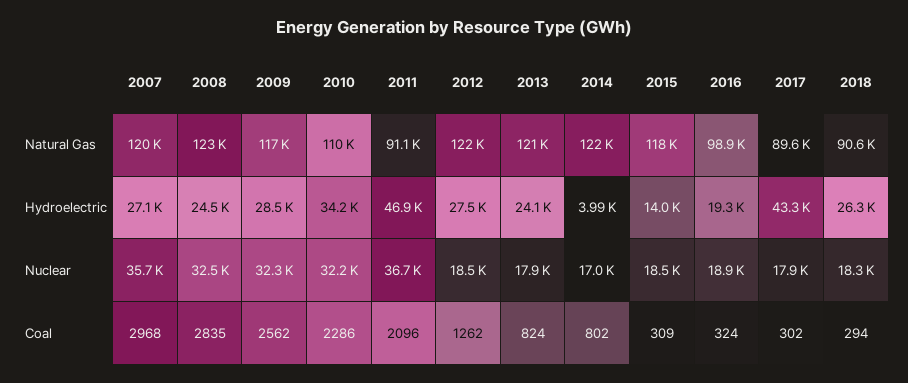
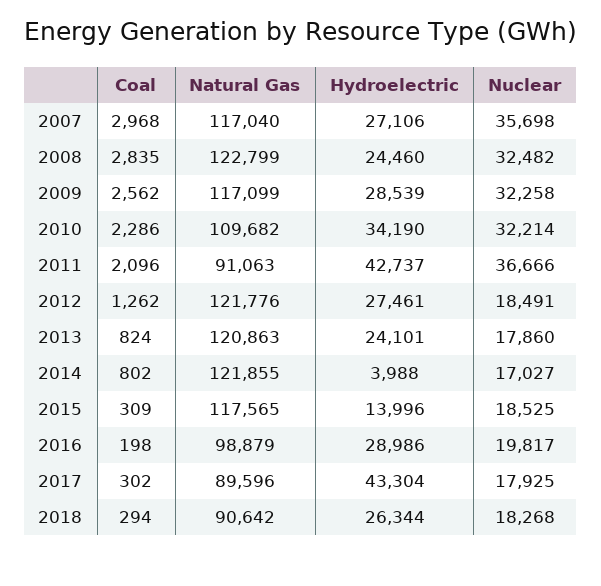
  {
    "2007": {
-     "Natural Gas": 120000,
+     "Natural Gas": 117040,
      "Hydroelectric": 27106,
      "Nuclear": 35698,
      "Coal": 2968
    },
    "2008": {
      "Natural Gas": 122799,
      "Hydroelectric": 24460,
      "Nuclear": 32482,
      "Coal": 2835
    },
    "2009": {
      "Natural Gas": 117099,
      "Hydroelectric": 28539,
      "Nuclear": 32258,
      "Coal": 2562
    },
    "2010": {
      "Natural Gas": 109682,
      "Hydroelectric": 34190,
      "Nuclear": 32214,
      "Coal": 2286
    },
    "2011": {
      "Natural Gas": 91063,
-     "Hydroelectric": 46900,
+     "Hydroelectric": 42737,
      "Nuclear": 36666,
      "Coal": 2096
    },
    "2012": {
      "Natural Gas": 121776,
      "Hydroelectric": 27461,
      "Nuclear": 18491,
      "Coal": 1262
    },
    "2013": {
      "Natural Gas": 120863,
      "Hydroelectric": 24101,
      "Nuclear": 17860,
      "Coal": 824
    },
    "2014": {
      "Natural Gas": 121855,
      "Hydroelectric": 3988,
      "Nuclear": 17027,
      "Coal": 802
    },
    "2015": {
      "Natural Gas": 117565,
      "Hydroelectric": 13996,
      "Nuclear": 18525,
      "Coal": 309
    },
    "2016": {
      "Natural Gas": 98879,
-     "Hydroelectric": 19300,
+     "Hydroelectric": 28986,
-     "Nuclear": 18900,
+     "Nuclear": 19817,
-     "Coal": 324
+     "Coal": 198
    },
    "2017": {
      "Natural Gas": 89596,
      "Hydroelectric": 43304,
      "Nuclear": 17925,
      "Coal": 302
    },
    "2018": {
      "Natural Gas": 90642,
      "Hydroelectric": 26344,
      "Nuclear": 18268,
      "Coal": 294
    }
  }

